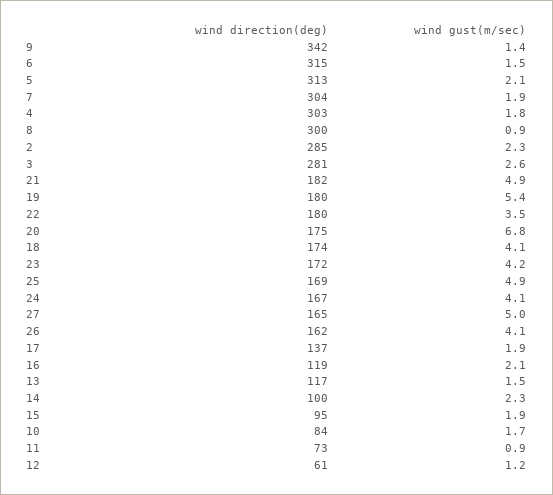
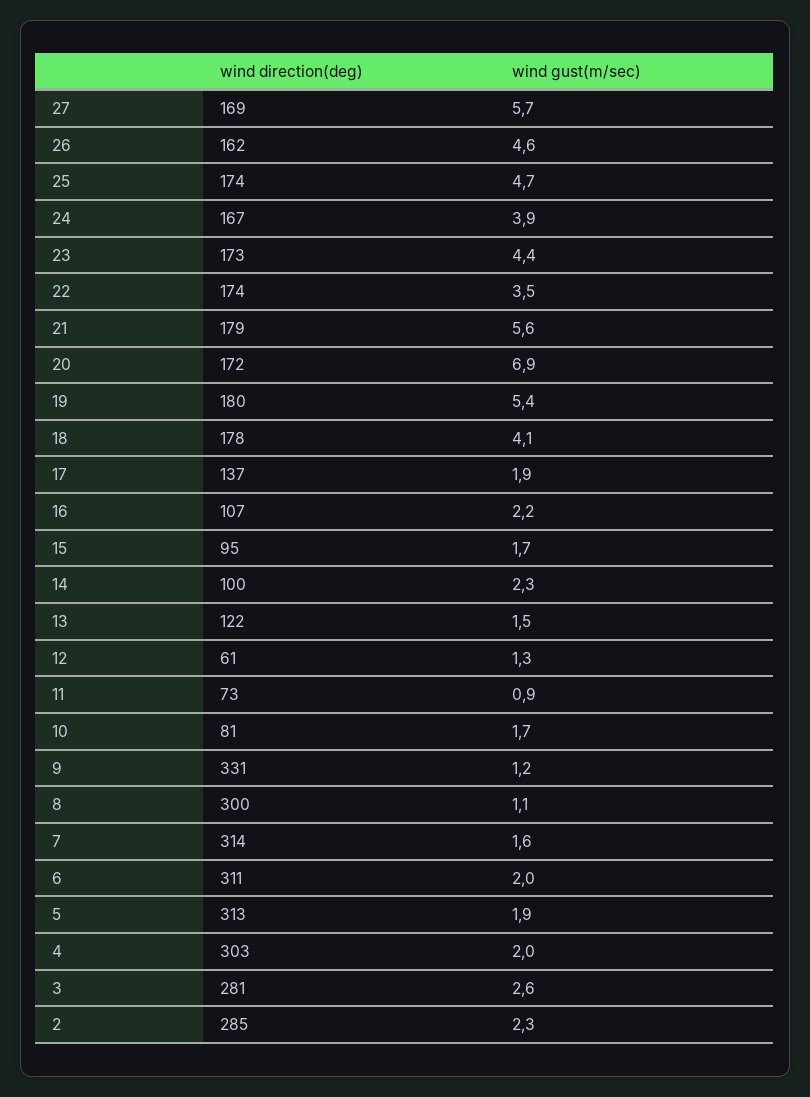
  {
    "wind direction(deg)": {
-     "9": 342,
+     "9": 331,
-     "6": 315,
+     "6": 311,
      "5": 313,
-     "7": 304,
+     "7": 314,
      "4": 303,
      "8": 300,
      "2": 285,
      "3": 281,
-     "21": 182,
+     "21": 179,
      "19": 180,
-     "22": 180,
+     "22": 174,
-     "20": 175,
+     "20": 172,
-     "18": 174,
+     "18": 178,
-     "23": 172,
+     "23": 173,
-     "25": 169,
+     "25": 174,
      "24": 167,
-     "27": 165,
+     "27": 169,
      "26": 162,
      "17": 137,
-     "16": 119,
+     "16": 107,
-     "13": 117,
+     "13": 122,
      "14": 100,
      "15": 95,
-     "10": 84,
+     "10": 81,
      "11": 73,
      "12": 61
    },
    "wind gust(m/sec)": {
-     "9": 1.4,
+     "9": 1.2,
-     "6": 1.5,
+     "6": 2,
-     "5": 2.1,
+     "5": 1.9,
-     "7": 1.9,
+     "7": 1.6,
-     "4": 1.8,
+     "4": 2,
-     "8": 0.9,
+     "8": 1.1,
      "2": 2.3,
      "3": 2.6,
-     "21": 4.9,
+     "21": 5.6,
      "19": 5.4,
      "22": 3.5,
-     "20": 6.8,
+     "20": 6.9,
      "18": 4.1,
-     "23": 4.2,
+     "23": 4.4,
-     "25": 4.9,
+     "25": 4.7,
-     "24": 4.1,
+     "24": 3.9,
-     "27": 5,
+     "27": 5.7,
-     "26": 4.1,
+     "26": 4.6,
      "17": 1.9,
-     "16": 2.1,
+     "16": 2.2,
      "13": 1.5,
      "14": 2.3,
-     "15": 1.9,
+     "15": 1.7,
      "10": 1.7,
      "11": 0.9,
-     "12": 1.2
+     "12": 1.3
    }
  }

